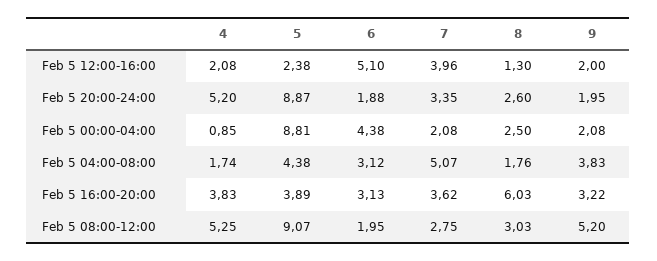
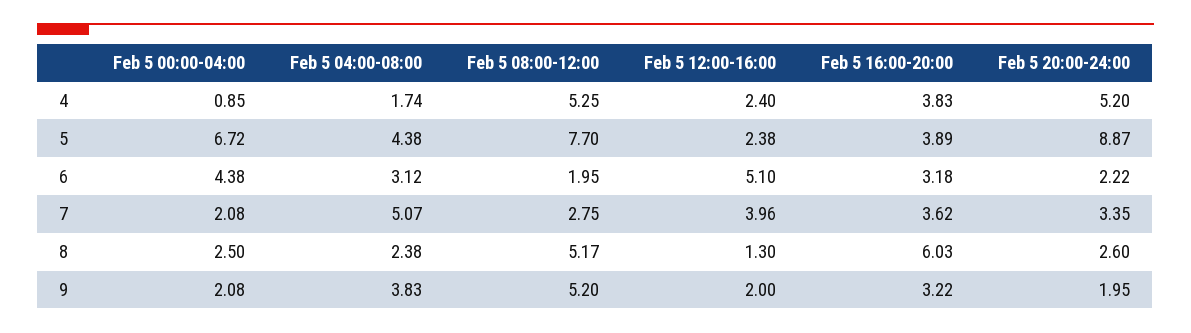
  {
    "4": {
-     "Feb 5 12:00-16:00": 2.08,
+     "Feb 5 12:00-16:00": 2.4,
      "Feb 5 20:00-24:00": 5.2,
      "Feb 5 00:00-04:00": 0.85,
      "Feb 5 04:00-08:00": 1.74,
      "Feb 5 16:00-20:00": 3.83,
      "Feb 5 08:00-12:00": 5.25
    },
    "5": {
      "Feb 5 12:00-16:00": 2.38,
      "Feb 5 20:00-24:00": 8.87,
-     "Feb 5 00:00-04:00": 8.81,
+     "Feb 5 00:00-04:00": 6.72,
      "Feb 5 04:00-08:00": 4.38,
      "Feb 5 16:00-20:00": 3.89,
-     "Feb 5 08:00-12:00": 9.07
+     "Feb 5 08:00-12:00": 7.7
    },
    "6": {
      "Feb 5 12:00-16:00": 5.1,
-     "Feb 5 20:00-24:00": 1.88,
+     "Feb 5 20:00-24:00": 2.22,
      "Feb 5 00:00-04:00": 4.38,
      "Feb 5 04:00-08:00": 3.12,
-     "Feb 5 16:00-20:00": 3.13,
+     "Feb 5 16:00-20:00": 3.18,
      "Feb 5 08:00-12:00": 1.95
    },
    "7": {
      "Feb 5 12:00-16:00": 3.96,
      "Feb 5 20:00-24:00": 3.35,
      "Feb 5 00:00-04:00": 2.08,
      "Feb 5 04:00-08:00": 5.07,
      "Feb 5 16:00-20:00": 3.62,
      "Feb 5 08:00-12:00": 2.75
    },
    "8": {
      "Feb 5 12:00-16:00": 1.3,
      "Feb 5 20:00-24:00": 2.6,
      "Feb 5 00:00-04:00": 2.5,
-     "Feb 5 04:00-08:00": 1.76,
+     "Feb 5 04:00-08:00": 2.38,
      "Feb 5 16:00-20:00": 6.03,
-     "Feb 5 08:00-12:00": 3.03
+     "Feb 5 08:00-12:00": 5.17
    },
    "9": {
      "Feb 5 12:00-16:00": 2,
      "Feb 5 20:00-24:00": 1.95,
      "Feb 5 00:00-04:00": 2.08,
      "Feb 5 04:00-08:00": 3.83,
      "Feb 5 16:00-20:00": 3.22,
      "Feb 5 08:00-12:00": 5.2
    }
  }

